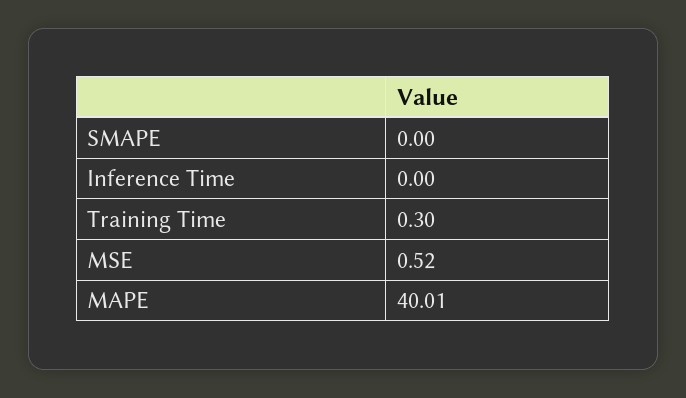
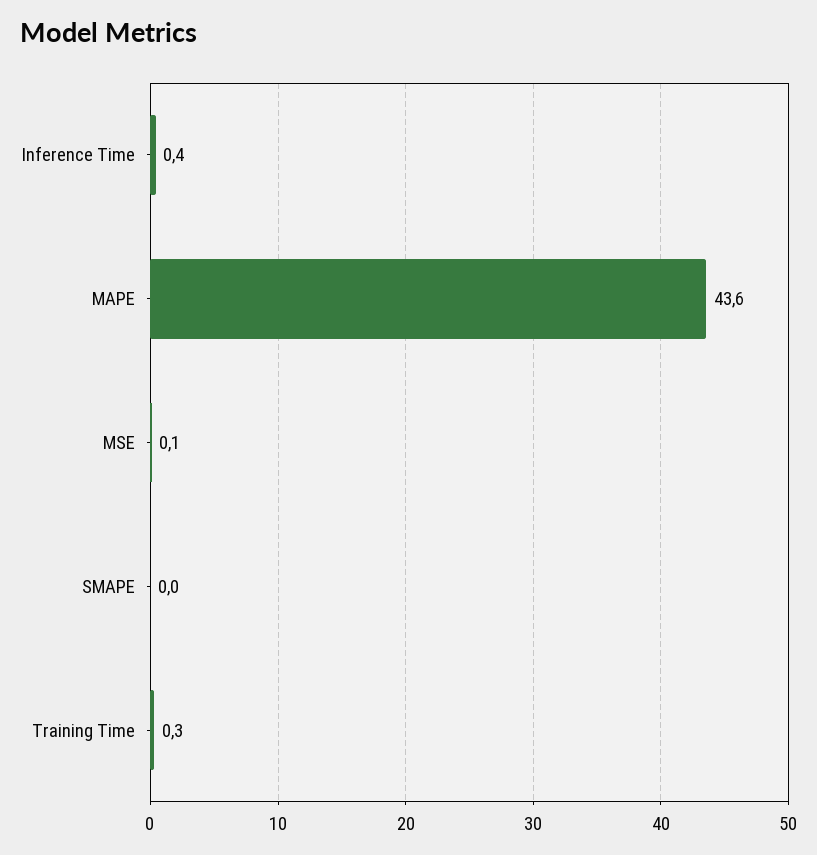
  {
    "SMAPE": 0,
-   "Inference Time": 0,
+   "Inference Time": 0.4,
    "Training Time": 0.3,
-   "MSE": 0.52,
+   "MSE": 0.1,
-   "MAPE": 40.01
+   "MAPE": 43.6
  }

